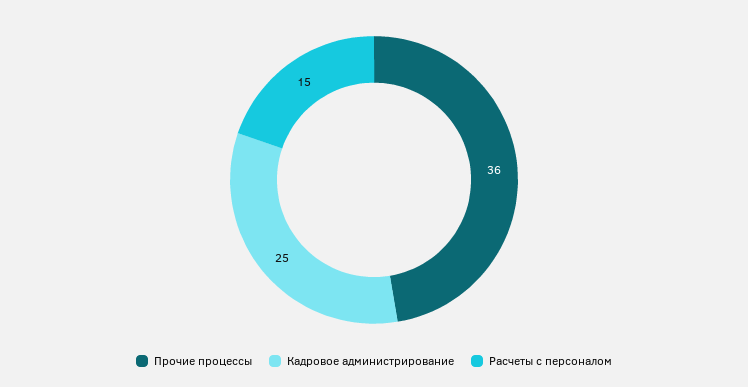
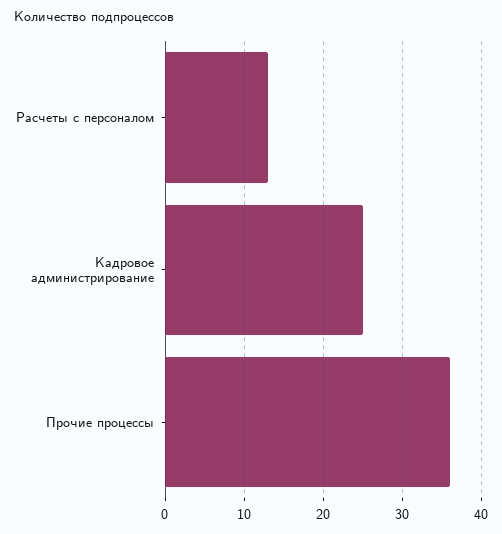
  {
    "Прочие процессы": 36,
    "Кадровое администрирование": 25,
-   "Расчеты с персоналом": 15
+   "Расчеты с персоналом": 13
  }

